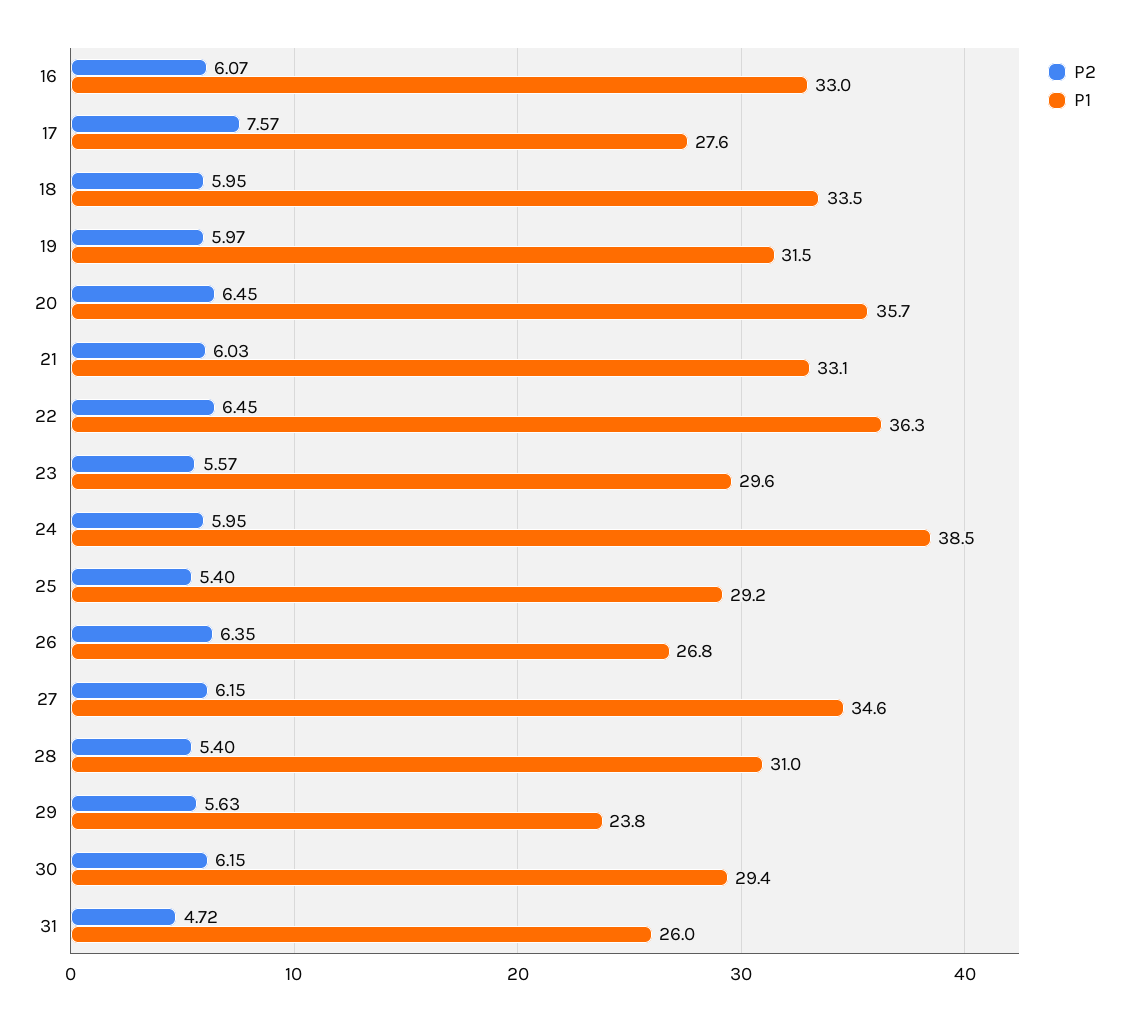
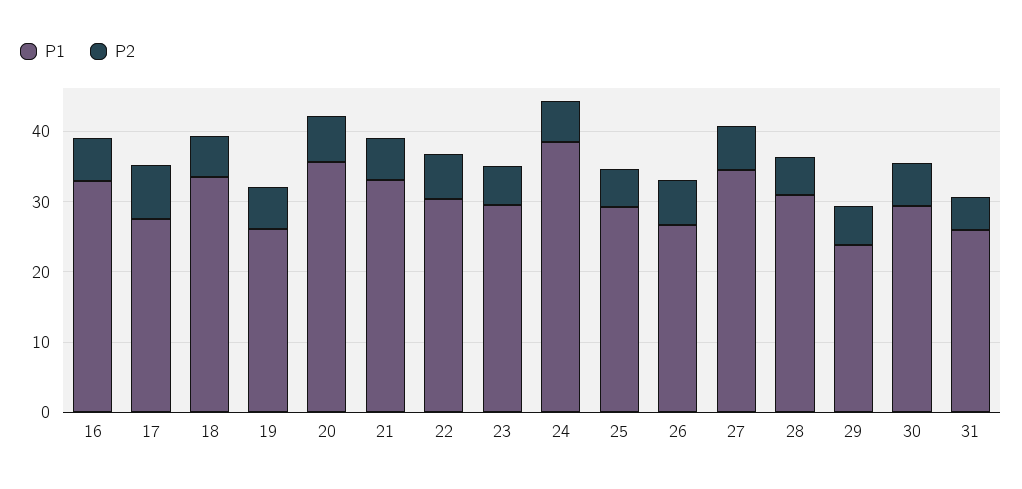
  {
    "P2": {
      "16": 6.07,
      "17": 7.57,
      "18": 5.95,
      "19": 5.97,
      "20": 6.45,
      "21": 6.03,
      "22": 6.45,
      "23": 5.57,
      "24": 5.95,
      "25": 5.4,
      "26": 6.35,
      "27": 6.15,
      "28": 5.4,
      "29": 5.63,
      "30": 6.15,
      "31": 4.72
    },
    "P1": {
      "16": 33,
      "17": 27.6,
      "18": 33.5,
-     "19": 31.5,
+     "19": 26,
      "20": 35.7,
      "21": 33.1,
-     "22": 36.3,
+     "22": 30,
      "23": 29.6,
      "24": 38.5,
      "25": 29.2,
      "26": 26.8,
      "27": 34.6,
      "28": 31,
      "29": 23.8,
      "30": 29.4,
      "31": 26
    }
  }

